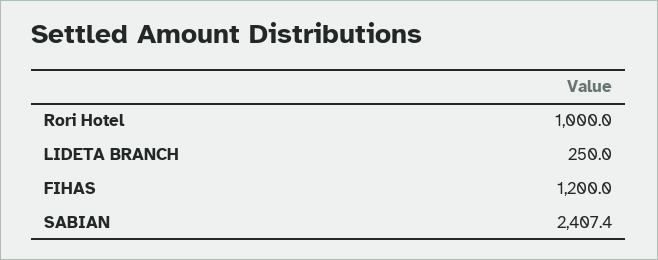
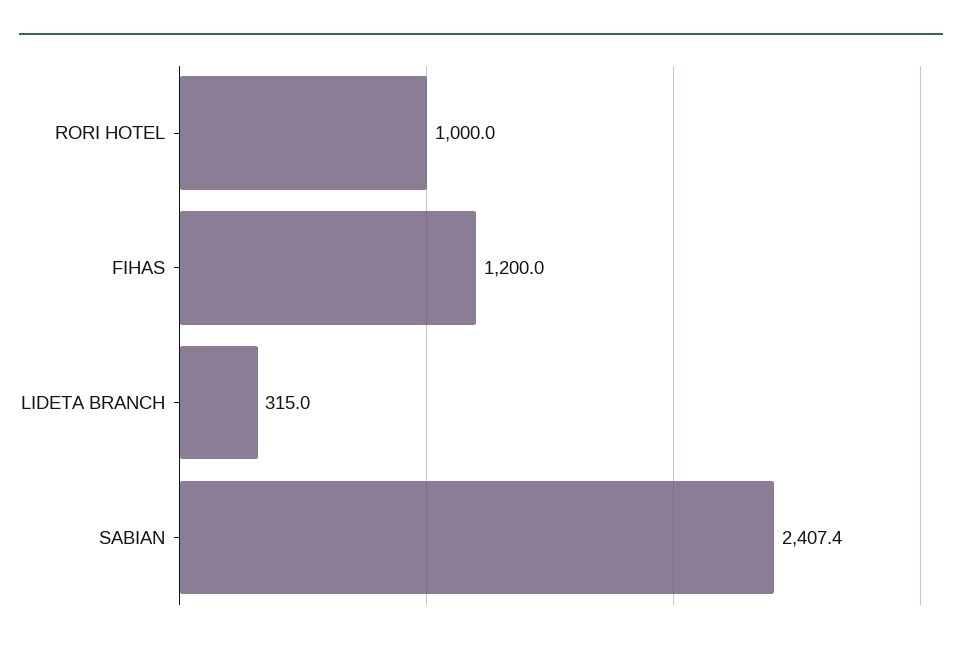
  {
    "Rori Hotel": 1000,
-   "LIDETA BRANCH": 250,
+   "LIDETA BRANCH": 315,
    "FIHAS": 1200,
    "SABIAN": 2407.4
  }

